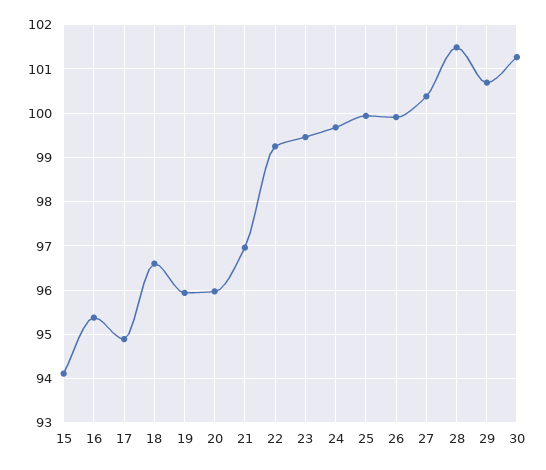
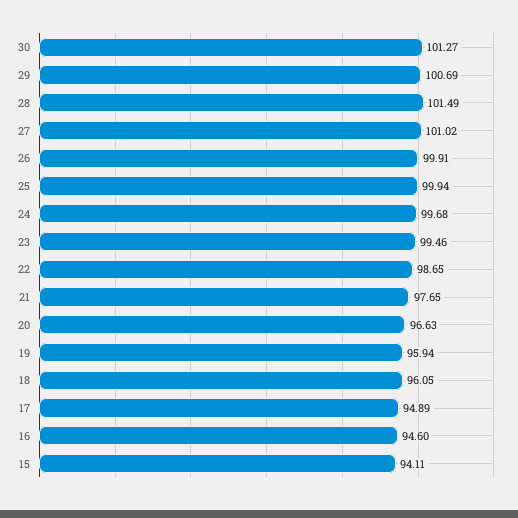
  {
    "15": 94.11,
-   "16": 95.4,
+   "16": 94.6,
    "17": 94.89,
-   "18": 96.6,
+   "18": 96.05,
    "19": 95.94,
-   "20": 96,
+   "20": 96.63,
-   "21": 97,
+   "21": 97.65,
-   "22": 99.2,
+   "22": 98.65,
    "23": 99.46,
    "24": 99.68,
    "25": 99.94,
    "26": 99.91,
-   "27": 100.4,
+   "27": 101.02,
    "28": 101.49,
    "29": 100.69,
    "30": 101.27
  }

